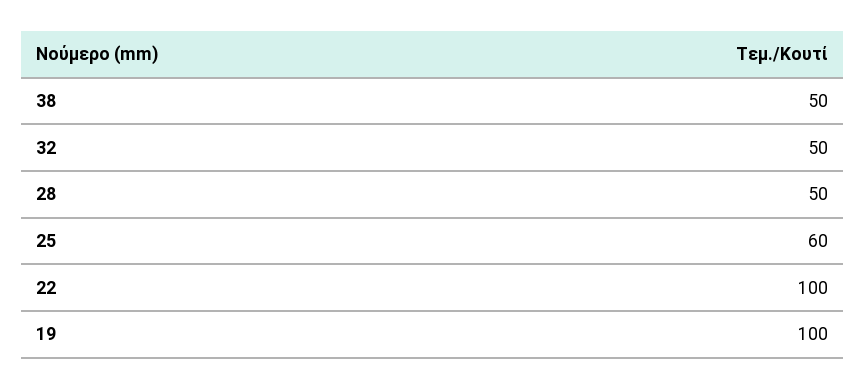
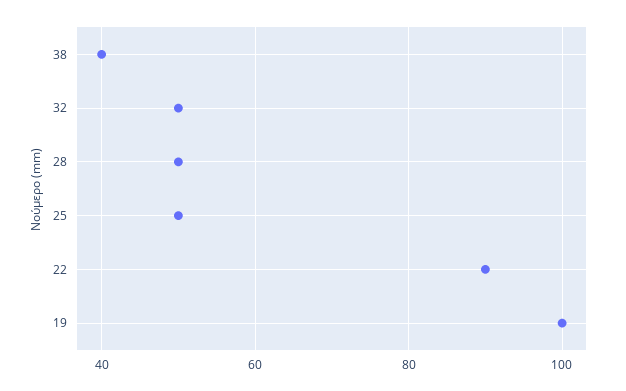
  {
-   "38": 50,
+   "38": 40,
    "32": 50,
    "28": 50,
-   "25": 60,
+   "25": 50,
-   "22": 100,
+   "22": 90,
    "19": 100
  }

